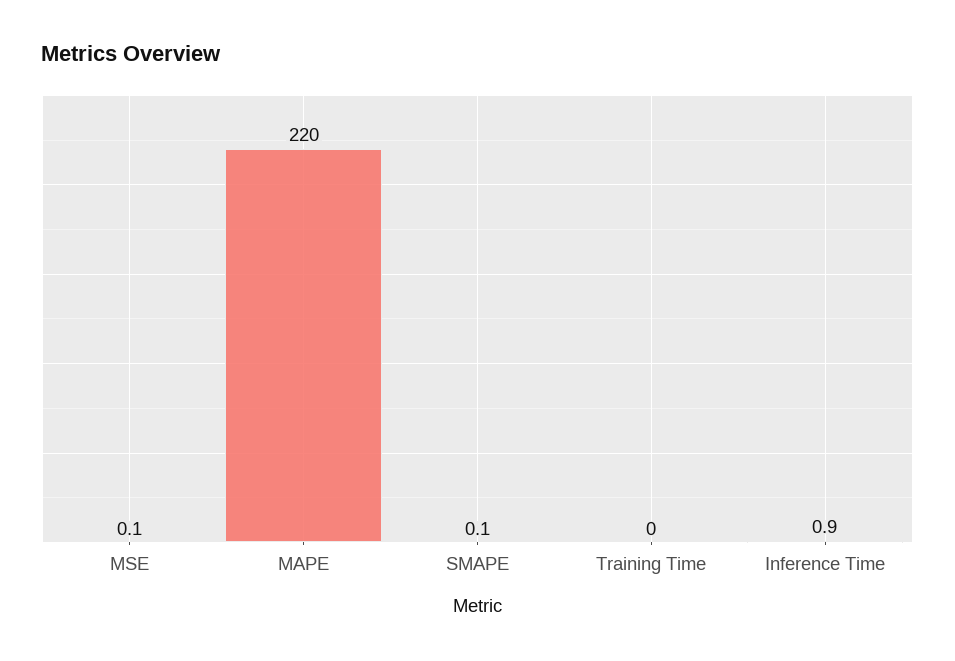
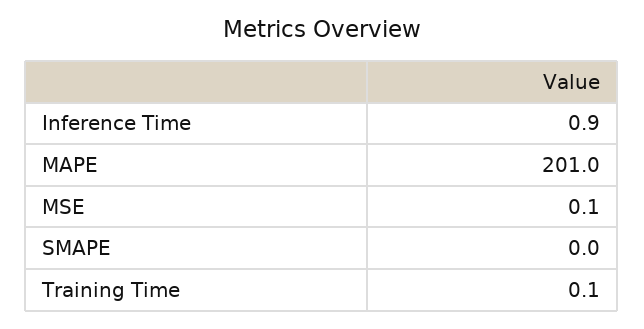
  {
    "MSE": 0.1,
-   "MAPE": 220,
+   "MAPE": 201,
-   "SMAPE": 0.1,
+   "SMAPE": 0,
-   "Training Time": 0,
+   "Training Time": 0.1,
    "Inference Time": 0.9
  }

